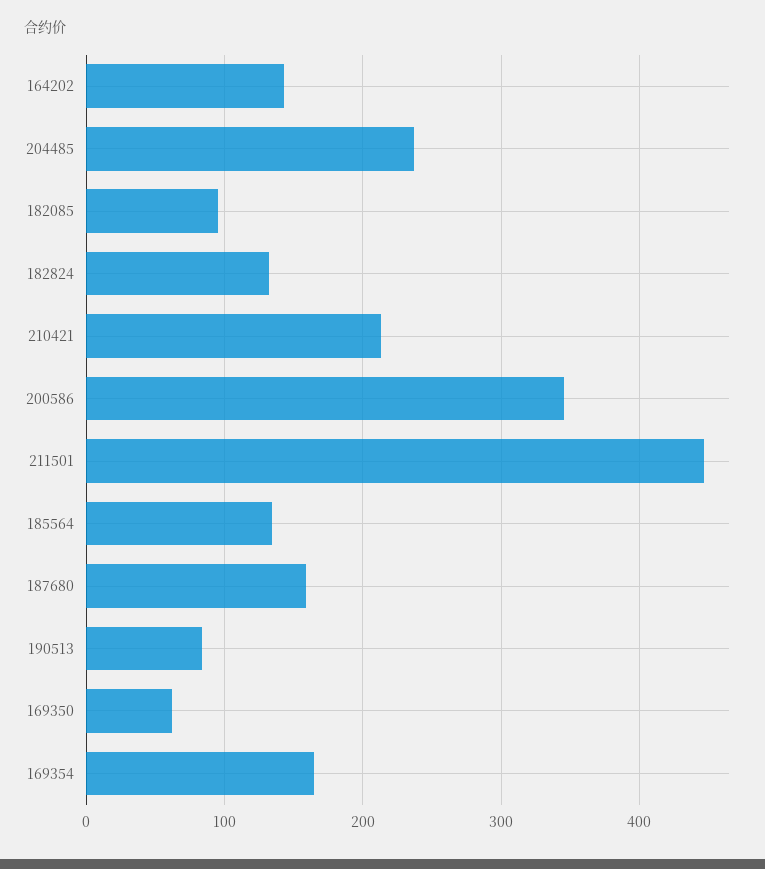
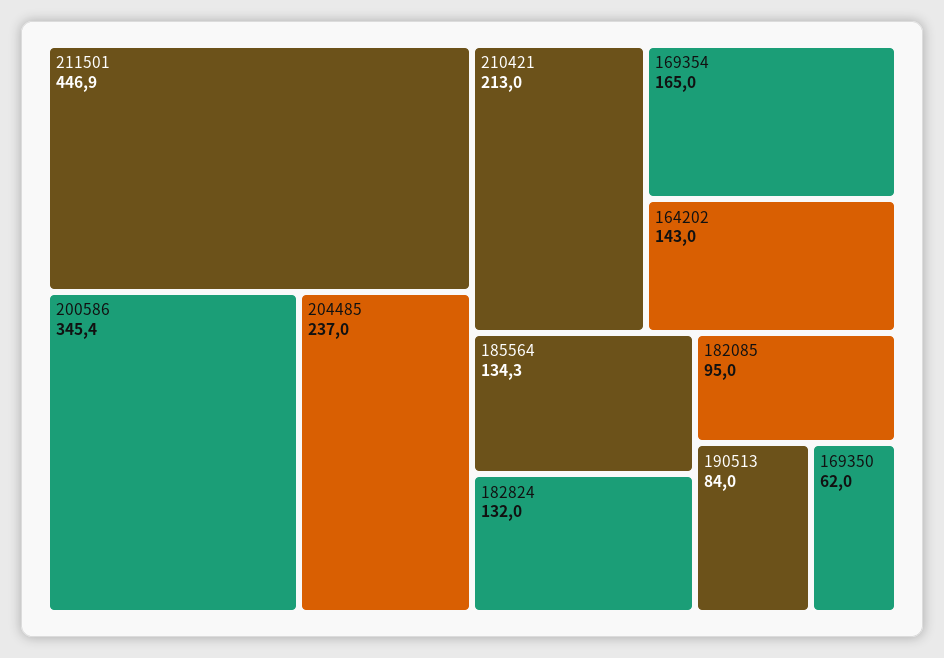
  {
    "164202": 143,
    "204485": 237,
    "182085": 95,
    "182824": 132,
    "210421": 213,
    "200586": 345.4,
    "211501": 446.9,
    "185564": 134.3,
-   "187680": 160,
    "190513": 84,
    "169350": 62,
    "169354": 165
  }

